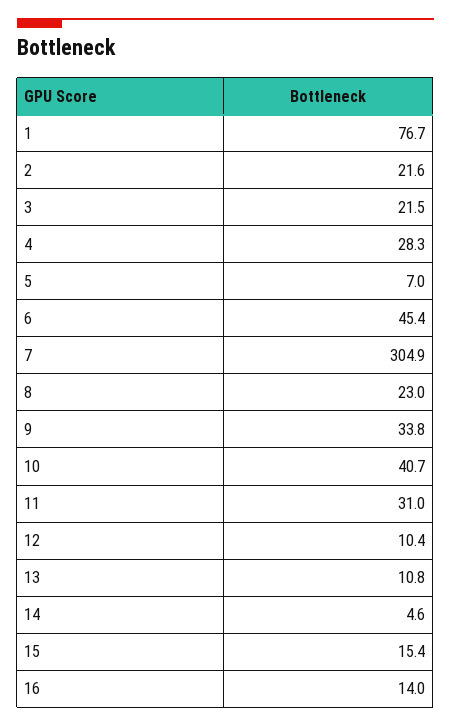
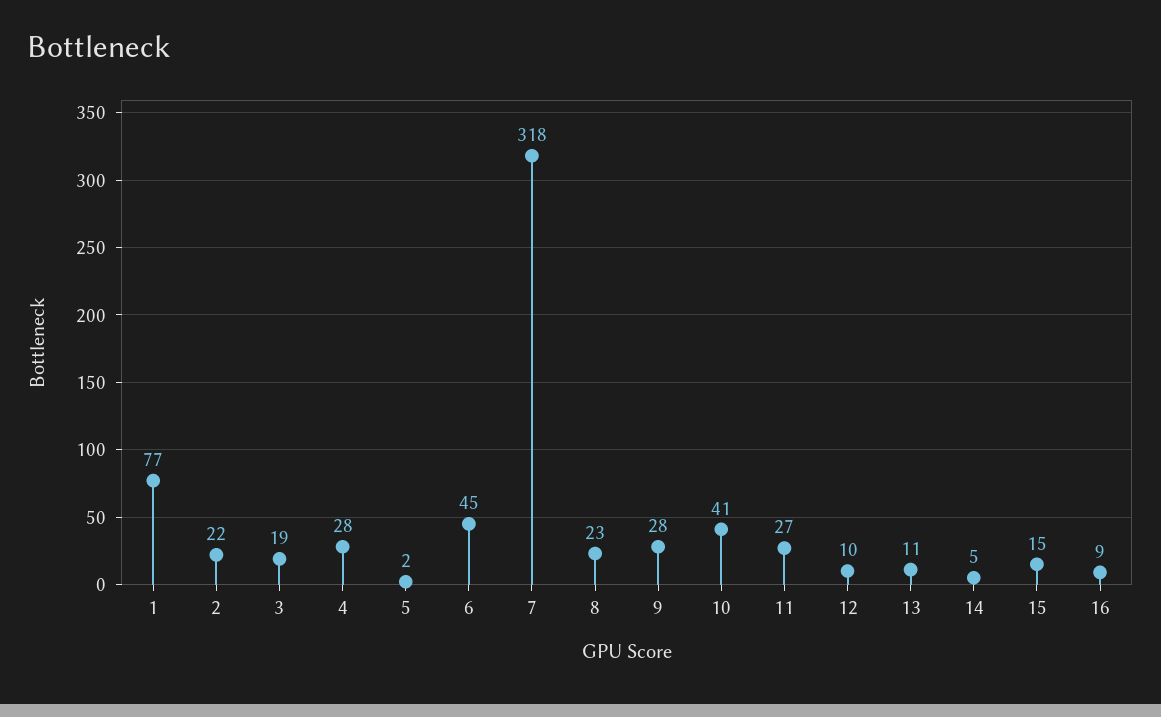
  {
    "1": 76.7,
    "2": 21.6,
-   "3": 21.5,
+   "3": 19,
    "4": 28.3,
-   "5": 7,
+   "5": 2,
    "6": 45.4,
-   "7": 304.9,
+   "7": 318,
    "8": 23,
-   "9": 33.8,
+   "9": 28,
    "10": 40.7,
-   "11": 31,
+   "11": 27,
    "12": 10.4,
    "13": 10.8,
    "14": 4.6,
    "15": 15.4,
-   "16": 14
+   "16": 9
  }

